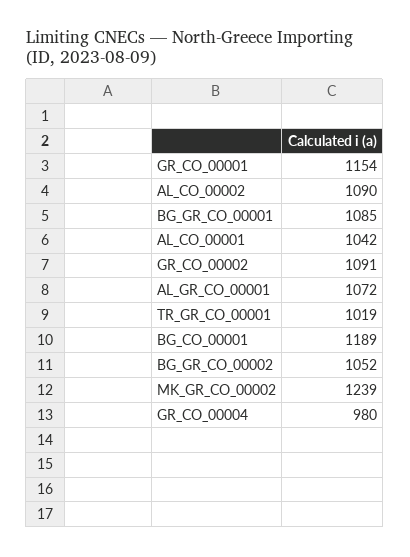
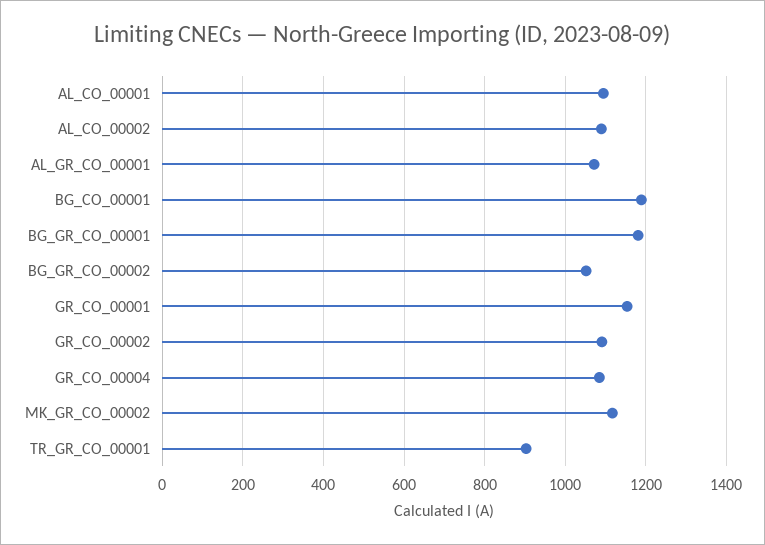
  {
    "GR_CO_00001": 1154,
    "AL_CO_00002": 1090,
-   "BG_GR_CO_00001": 1085,
+   "BG_GR_CO_00001": 1180,
-   "AL_CO_00001": 1042,
+   "AL_CO_00001": 1100,
    "GR_CO_00002": 1091,
    "AL_GR_CO_00001": 1072,
-   "TR_GR_CO_00001": 1019,
+   "TR_GR_CO_00001": 900,
    "BG_CO_00001": 1189,
    "BG_GR_CO_00002": 1052,
-   "MK_GR_CO_00002": 1239,
+   "MK_GR_CO_00002": 1120,
-   "GR_CO_00004": 980
+   "GR_CO_00004": 1080
  }

